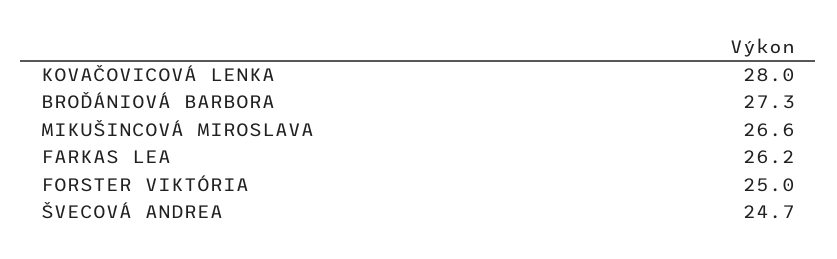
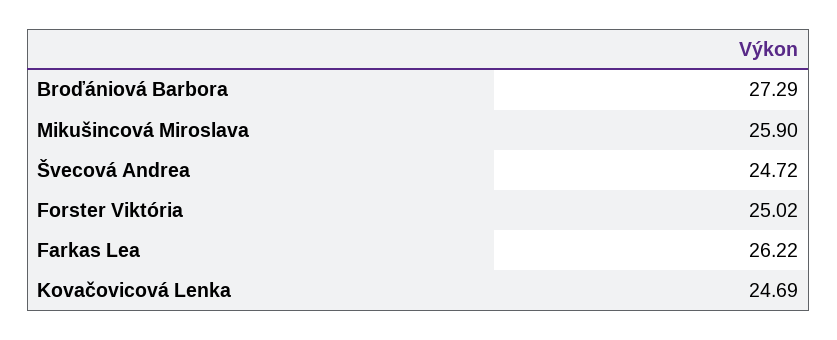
  {
-   "KOVAČOVICOVÁ LENKA": 28,
+   "KOVAČOVICOVÁ LENKA": 24.69,
    "BROĎÁNIOVÁ BARBORA": 27.29,
-   "MIKUŠINCOVÁ MIROSLAVA": 26.6,
+   "MIKUŠINCOVÁ MIROSLAVA": 25.9,
    "FARKAS LEA": 26.22,
    "FORSTER VIKTÓRIA": 25.02,
    "ŠVECOVÁ ANDREA": 24.72
  }

